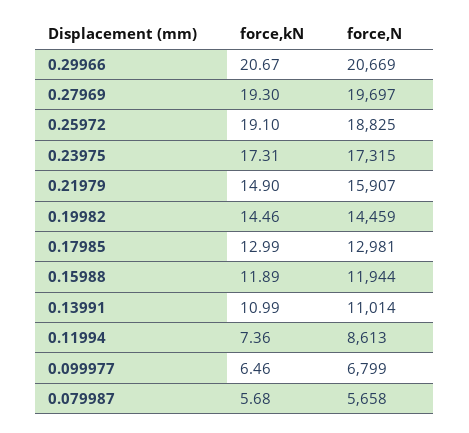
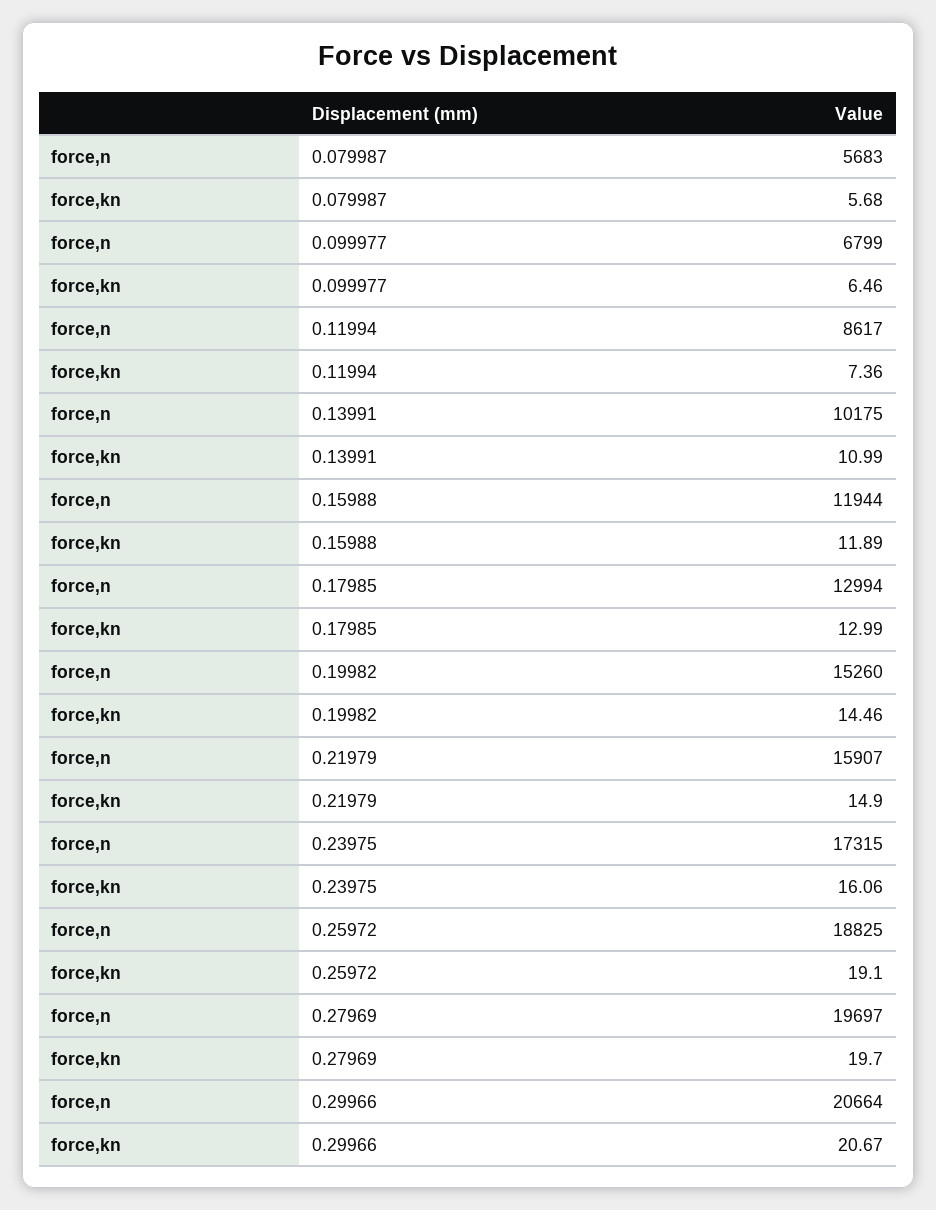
  {
    "force,kN": {
      "0.29966": 20.67,
-     "0.27969": 19.3,
+     "0.27969": 19.7,
      "0.25972": 19.1,
-     "0.23975": 17.31,
+     "0.23975": 16.06,
      "0.21979": 14.9,
      "0.19982": 14.46,
      "0.17985": 12.99,
      "0.15988": 11.89,
      "0.13991": 10.99,
      "0.11994": 7.36,
      "0.099977": 6.46,
      "0.079987": 5.68
    },
    "force,N": {
-     "0.29966": 20669,
+     "0.29966": 20664,
      "0.27969": 19697,
      "0.25972": 18825,
      "0.23975": 17315,
      "0.21979": 15907,
-     "0.19982": 14459,
+     "0.19982": 15260,
-     "0.17985": 12981,
+     "0.17985": 12994,
      "0.15988": 11944,
-     "0.13991": 11014,
+     "0.13991": 10175,
-     "0.11994": 8613,
+     "0.11994": 8617,
      "0.099977": 6799,
-     "0.079987": 5658
+     "0.079987": 5683
    }
  }

